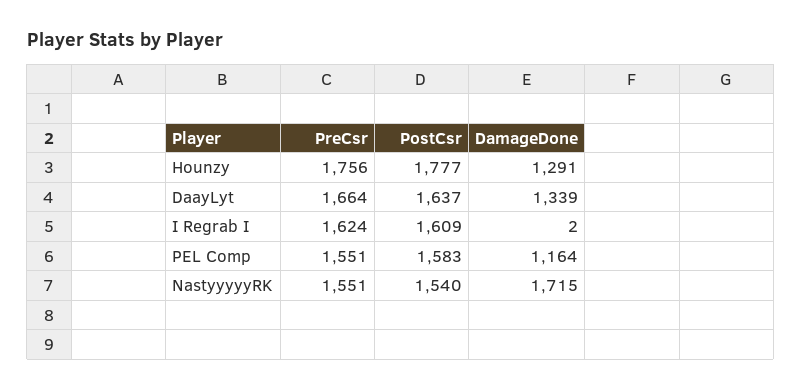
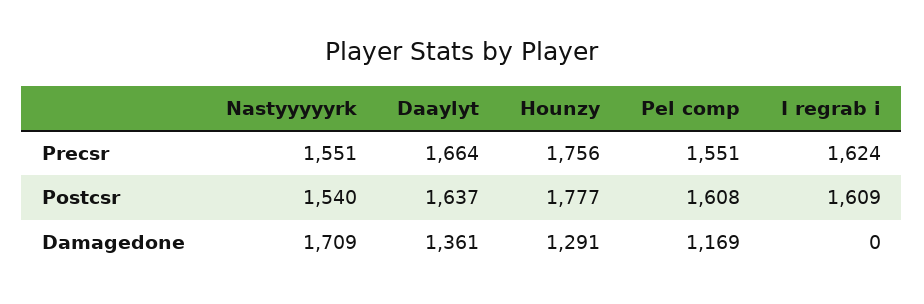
  {
    "PreCsr": {
      "Hounzy": 1756,
      "DaayLyt": 1664,
      "I Regrab I": 1624,
      "PEL Comp": 1551,
      "NastyyyyyRK": 1551
    },
    "PostCsr": {
      "Hounzy": 1777,
      "DaayLyt": 1637,
      "I Regrab I": 1609,
-     "PEL Comp": 1583,
+     "PEL Comp": 1608,
      "NastyyyyyRK": 1540
    },
    "DamageDone": {
      "Hounzy": 1291,
-     "DaayLyt": 1339,
+     "DaayLyt": 1361,
-     "I Regrab I": 2,
+     "I Regrab I": 0,
-     "PEL Comp": 1164,
+     "PEL Comp": 1169,
-     "NastyyyyyRK": 1715
+     "NastyyyyyRK": 1709
    }
  }

